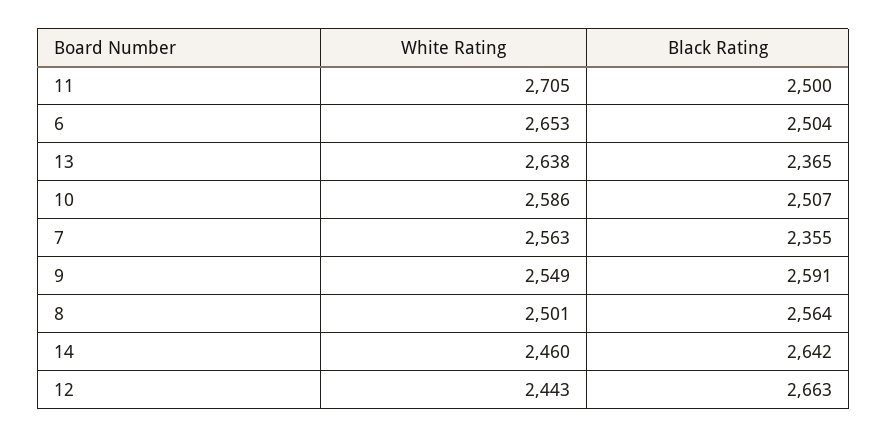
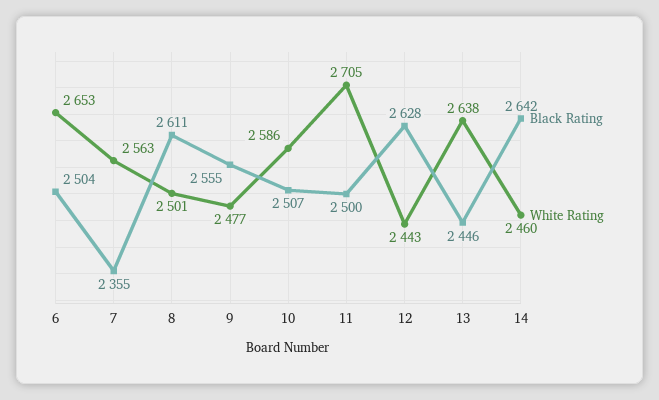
  {
    "White Rating": {
      "11": 2705,
      "6": 2653,
      "13": 2638,
      "10": 2586,
      "7": 2563,
-     "9": 2549,
+     "9": 2477,
      "8": 2501,
      "14": 2460,
      "12": 2443
    },
    "Black Rating": {
      "11": 2500,
      "6": 2504,
-     "13": 2365,
+     "13": 2446,
      "10": 2507,
      "7": 2355,
-     "9": 2591,
+     "9": 2555,
-     "8": 2564,
+     "8": 2611,
      "14": 2642,
-     "12": 2663
+     "12": 2628
    }
  }

